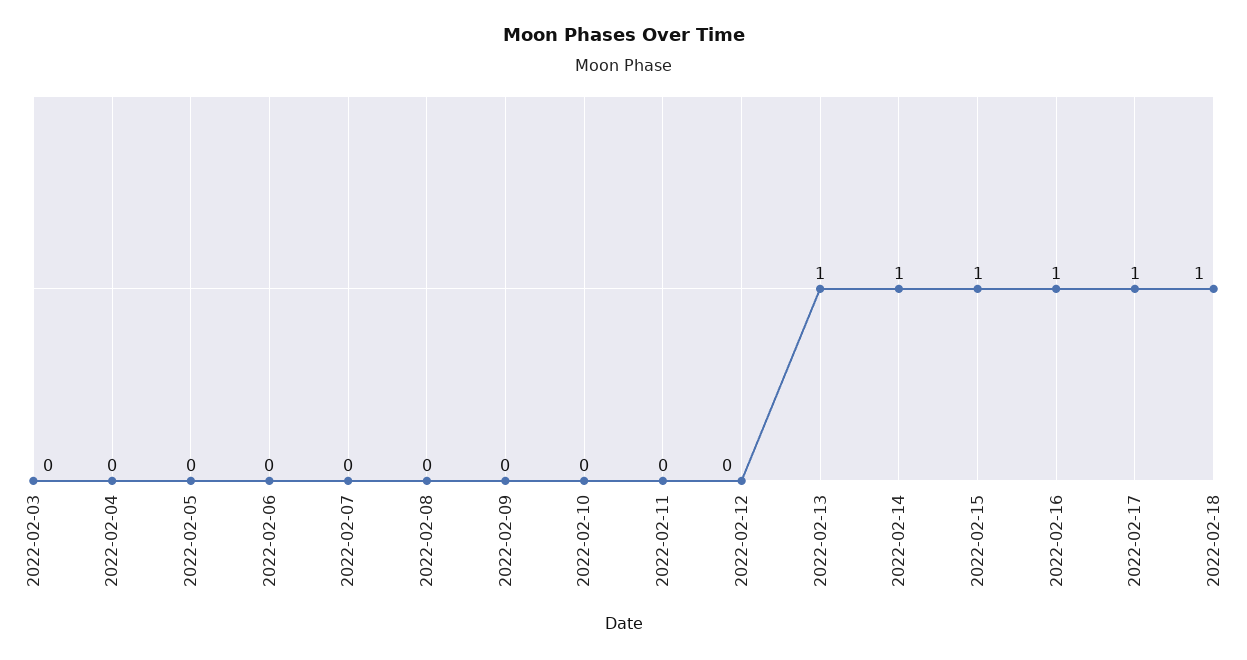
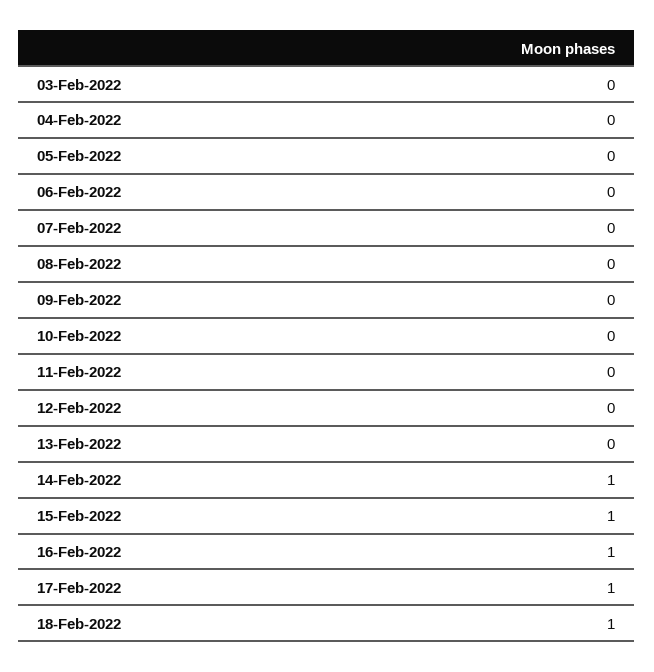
  {
    "2022-02-03": 0,
    "2022-02-04": 0,
    "2022-02-05": 0,
    "2022-02-06": 0,
    "2022-02-07": 0,
    "2022-02-08": 0,
    "2022-02-09": 0,
    "2022-02-10": 0,
    "2022-02-11": 0,
    "2022-02-12": 0,
-   "2022-02-13": 1,
+   "2022-02-13": 0,
    "2022-02-14": 1,
    "2022-02-15": 1,
    "2022-02-16": 1,
    "2022-02-17": 1,
    "2022-02-18": 1
  }

